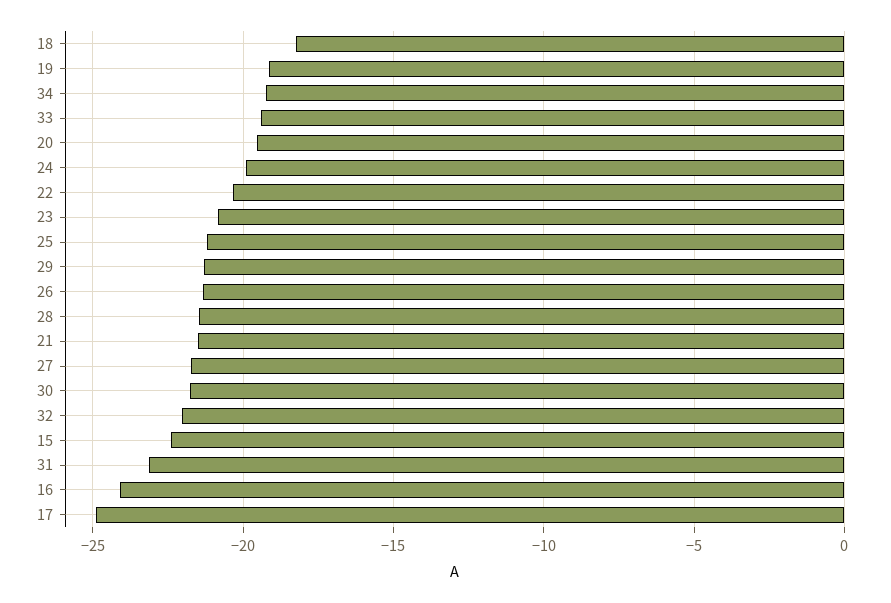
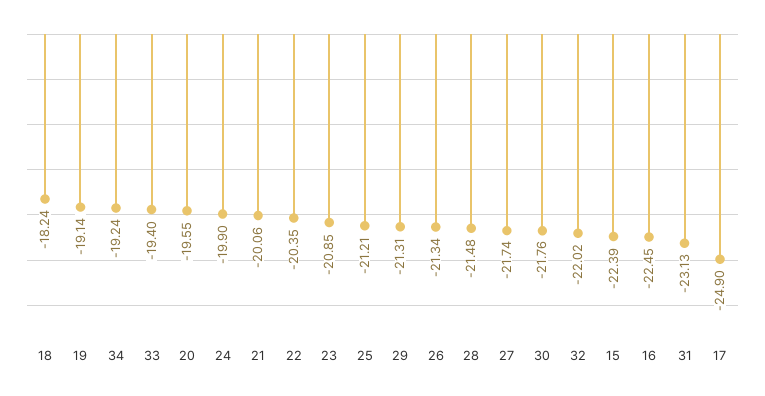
  {
    "18": -18.24,
    "19": -19.14,
    "34": -19.24,
    "33": -19.4,
    "20": -19.55,
    "24": -19.9,
    "22": -20.35,
    "23": -20.85,
    "25": -21.21,
    "29": -21.31,
    "26": -21.34,
    "28": -21.48,
-   "21": -21.5,
+   "21": -20.06,
    "27": -21.74,
    "30": -21.76,
    "32": -22.02,
    "15": -22.39,
    "31": -23.13,
-   "16": -24,
+   "16": -22.45,
    "17": -24.9
  }

